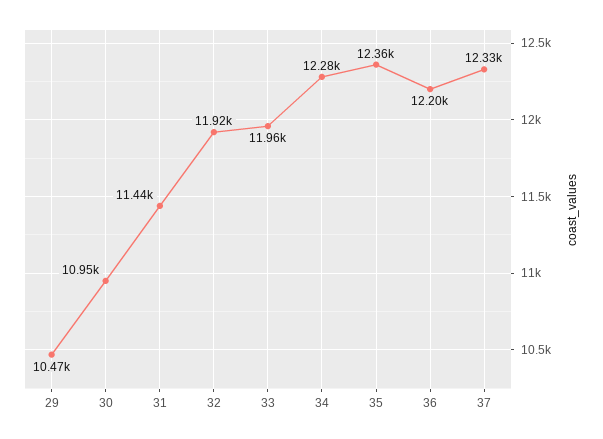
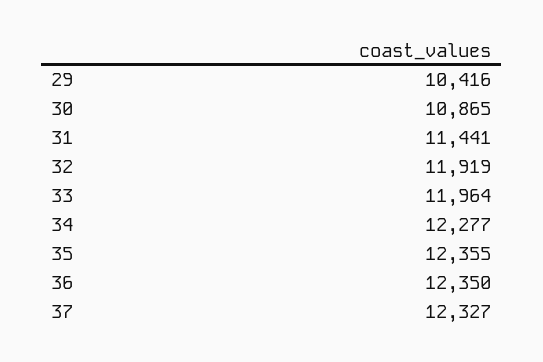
  {
-   "29": 10470,
+   "29": 10416,
-   "30": 10950,
+   "30": 10865,
    "31": 11441,
    "32": 11919,
    "33": 11964,
    "34": 12277,
    "35": 12355,
-   "36": 12200,
+   "36": 12350,
    "37": 12327
  }

